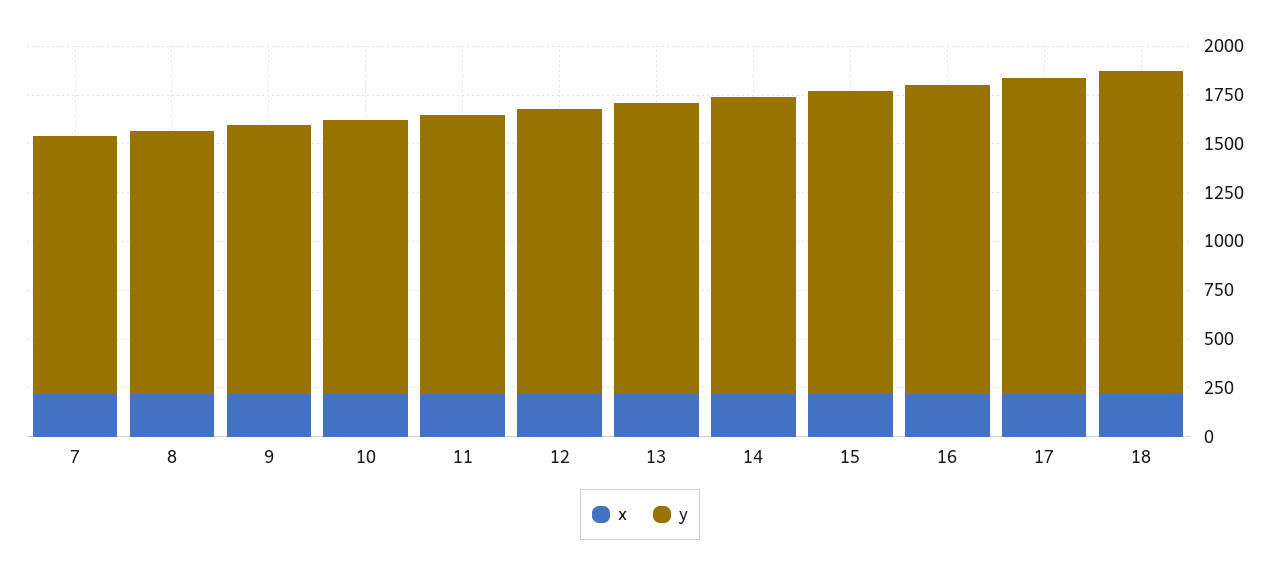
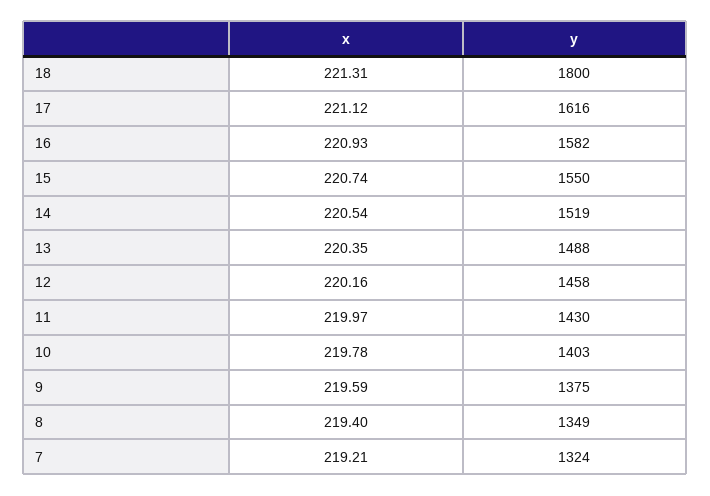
  {
    "x": {
      "7": 219.21,
      "8": 219.4,
      "9": 219.59,
      "10": 219.78,
      "11": 219.97,
      "12": 220.16,
      "13": 220.35,
      "14": 220.54,
      "15": 220.74,
      "16": 220.93,
      "17": 221.12,
      "18": 221.31
    },
    "y": {
      "7": 1324,
      "8": 1349,
      "9": 1375,
      "10": 1403,
      "11": 1430,
      "12": 1458,
      "13": 1488,
      "14": 1519,
      "15": 1550,
      "16": 1582,
      "17": 1616,
-     "18": 1650
+     "18": 1800
    }
  }

